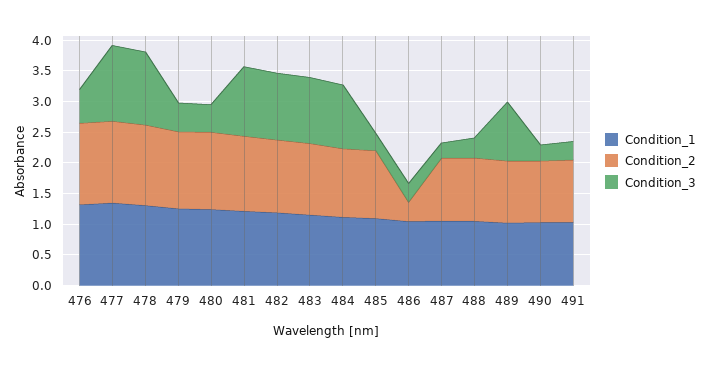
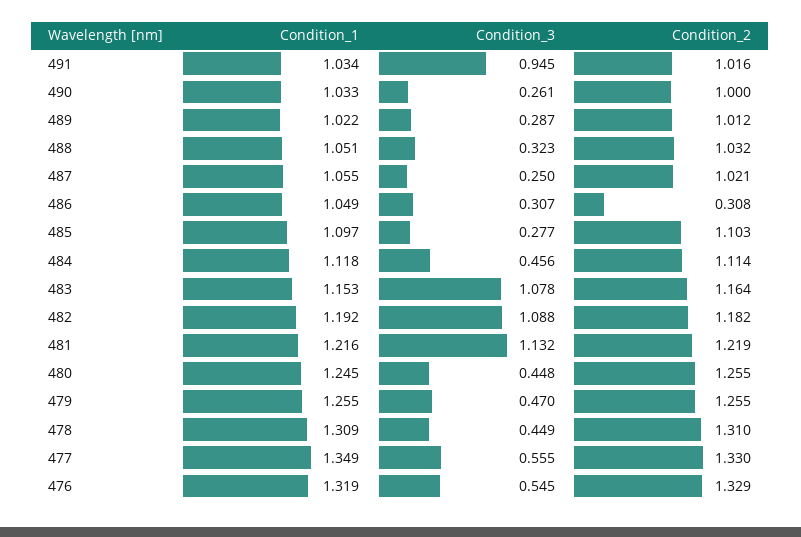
  {
    "Condition_1": {
      "476": 1.319,
      "477": 1.349,
      "478": 1.309,
      "479": 1.255,
      "480": 1.245,
      "481": 1.216,
      "482": 1.192,
      "483": 1.153,
      "484": 1.118,
      "485": 1.097,
      "486": 1.049,
      "487": 1.055,
      "488": 1.051,
      "489": 1.022,
      "490": 1.033,
      "491": 1.034
    },
    "Condition_2": {
      "476": 1.329,
      "477": 1.33,
      "478": 1.31,
      "479": 1.255,
      "480": 1.255,
      "481": 1.219,
      "482": 1.182,
      "483": 1.164,
      "484": 1.114,
      "485": 1.103,
      "486": 0.308,
      "487": 1.021,
      "488": 1.032,
      "489": 1.012,
      "490": 1,
      "491": 1.016
    },
    "Condition_3": {
      "476": 0.545,
-     "477": 1.25,
+     "477": 0.555,
-     "478": 1.25,
+     "478": 0.449,
      "479": 0.47,
      "480": 0.448,
      "481": 1.132,
      "482": 1.088,
      "483": 1.078,
-     "484": 1,
+     "484": 0.456,
      "485": 0.277,
      "486": 0.307,
      "487": 0.25,
      "488": 0.323,
-     "489": 1,
+     "489": 0.287,
      "490": 0.261,
-     "491": 0.25
+     "491": 0.945
    }
  }

